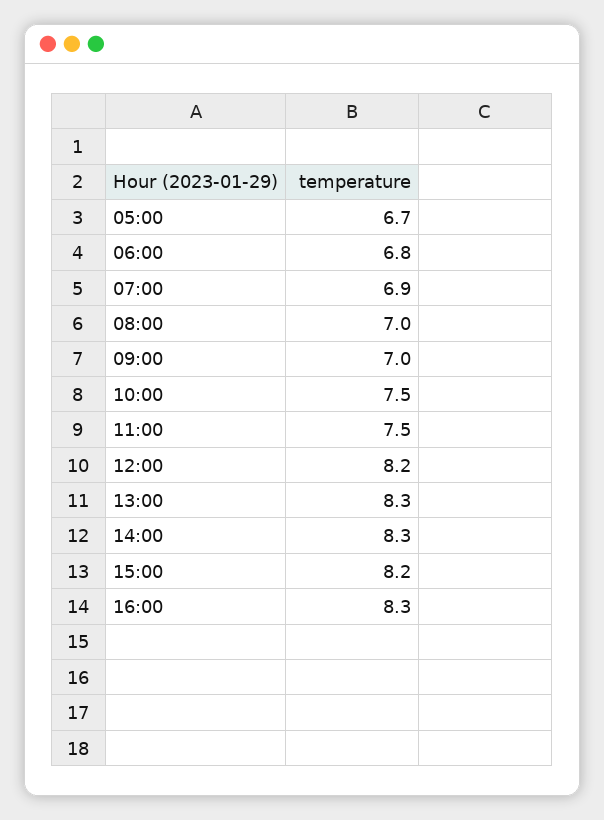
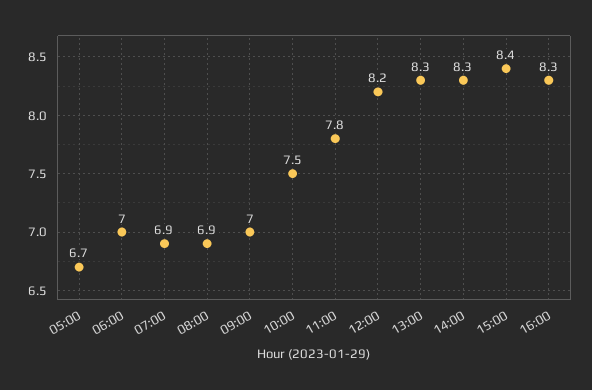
  {
    "05:00": 6.7,
-   "06:00": 6.8,
+   "06:00": 7,
    "07:00": 6.9,
-   "08:00": 7,
+   "08:00": 6.9,
    "09:00": 7,
    "10:00": 7.5,
-   "11:00": 7.5,
+   "11:00": 7.8,
    "12:00": 8.2,
    "13:00": 8.3,
    "14:00": 8.3,
-   "15:00": 8.2,
+   "15:00": 8.4,
    "16:00": 8.3
  }

